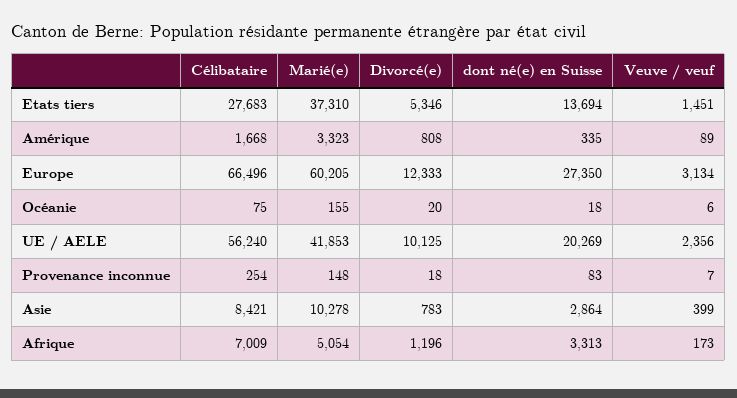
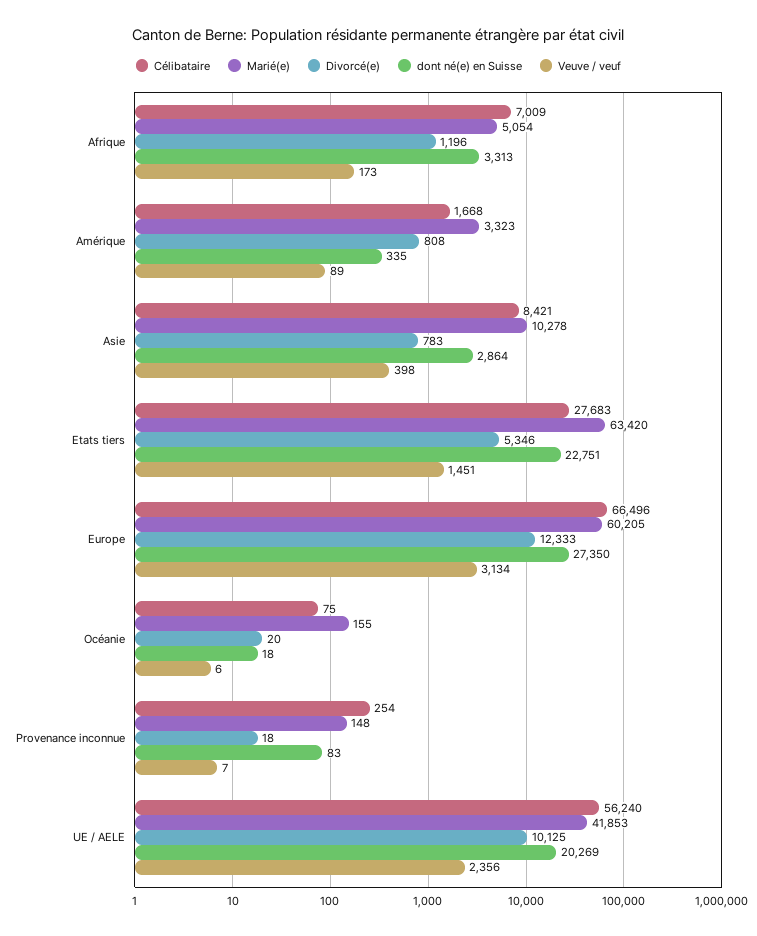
  {
    "Célibataire": {
      "Etats tiers": 27683,
      "Amérique": 1668,
      "Europe": 66496,
      "Océanie": 75,
      "UE / AELE": 56240,
      "Provenance inconnue": 254,
      "Asie": 8421,
      "Afrique": 7009
    },
    "Marié(e)": {
-     "Etats tiers": 37310,
+     "Etats tiers": 63420,
      "Amérique": 3323,
      "Europe": 60205,
      "Océanie": 155,
      "UE / AELE": 41853,
      "Provenance inconnue": 148,
      "Asie": 10278,
      "Afrique": 5054
    },
    "Divorcé(e)": {
      "Etats tiers": 5346,
      "Amérique": 808,
      "Europe": 12333,
      "Océanie": 20,
      "UE / AELE": 10125,
      "Provenance inconnue": 18,
      "Asie": 783,
      "Afrique": 1196
    },
    "dont né(e) en Suisse": {
-     "Etats tiers": 13694,
+     "Etats tiers": 22751,
      "Amérique": 335,
      "Europe": 27350,
      "Océanie": 18,
      "UE / AELE": 20269,
      "Provenance inconnue": 83,
      "Asie": 2864,
      "Afrique": 3313
    },
    "Veuve / veuf": {
      "Etats tiers": 1451,
      "Amérique": 89,
      "Europe": 3134,
      "Océanie": 6,
      "UE / AELE": 2356,
      "Provenance inconnue": 7,
-     "Asie": 399,
+     "Asie": 398,
      "Afrique": 173
    }
  }

